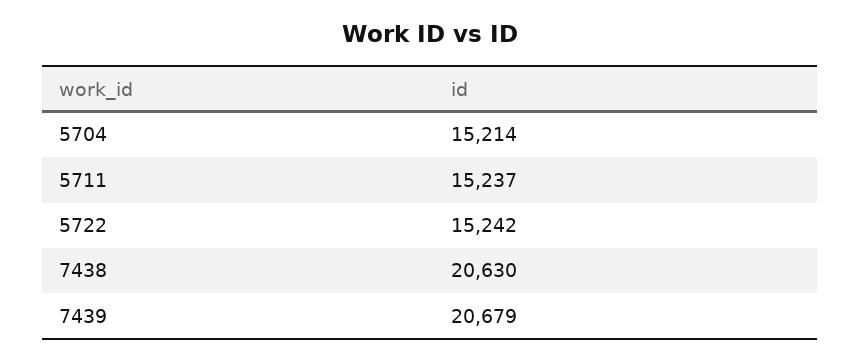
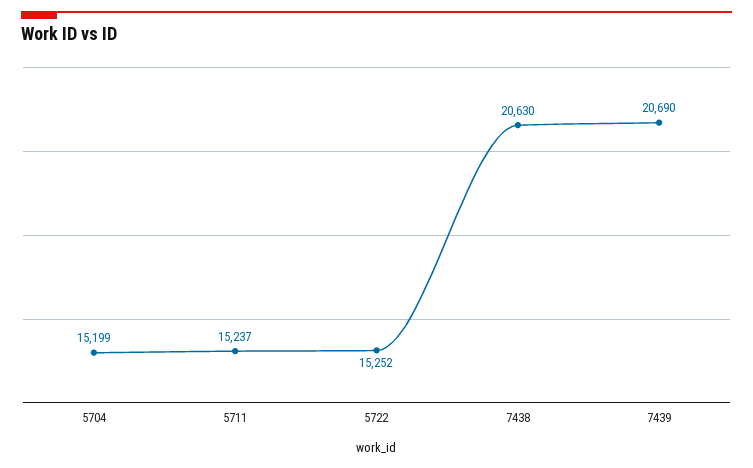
  {
-   "5704": 15214,
+   "5704": 15199,
    "5711": 15237,
-   "5722": 15242,
+   "5722": 15252,
    "7438": 20630,
-   "7439": 20679
+   "7439": 20690
  }

